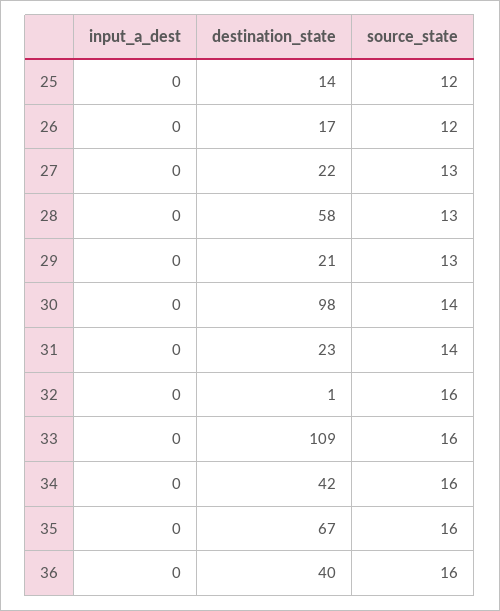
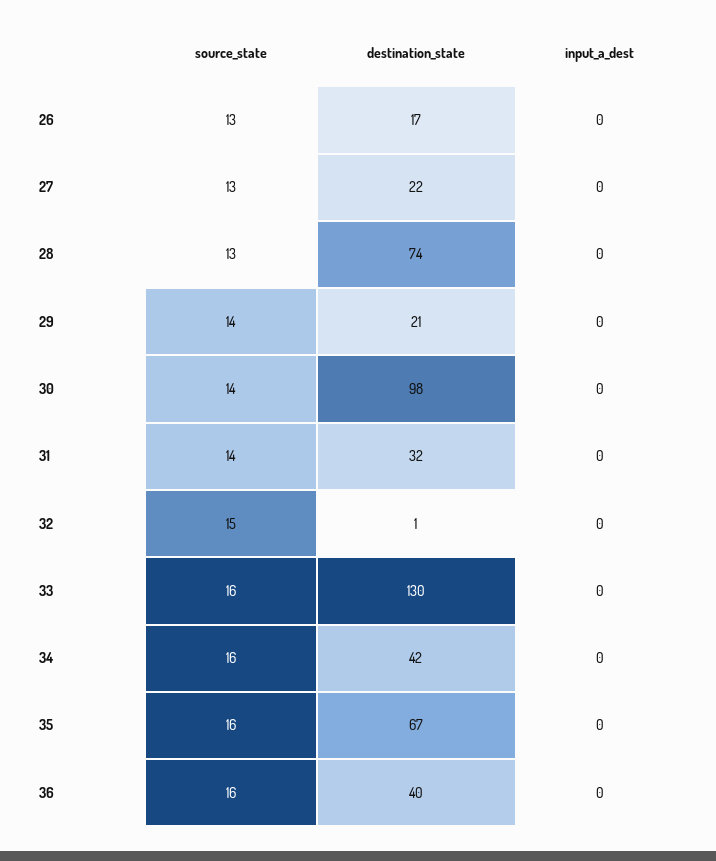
  {
    "input_a_dest": {
-     "25": 0,
      "26": 0,
      "27": 0,
      "28": 0,
      "29": 0,
      "30": 0,
      "31": 0,
      "32": 0,
      "33": 0,
      "34": 0,
      "35": 0,
      "36": 0
    },
    "destination_state": {
-     "25": 14,
      "26": 17,
      "27": 22,
-     "28": 58,
+     "28": 74,
      "29": 21,
      "30": 98,
-     "31": 23,
+     "31": 32,
      "32": 1,
-     "33": 109,
+     "33": 130,
      "34": 42,
      "35": 67,
      "36": 40
    },
    "source_state": {
-     "25": 12,
-     "26": 12,
+     "26": 13,
      "27": 13,
      "28": 13,
-     "29": 13,
+     "29": 14,
      "30": 14,
      "31": 14,
-     "32": 16,
+     "32": 15,
      "33": 16,
      "34": 16,
      "35": 16,
      "36": 16
    }
  }

